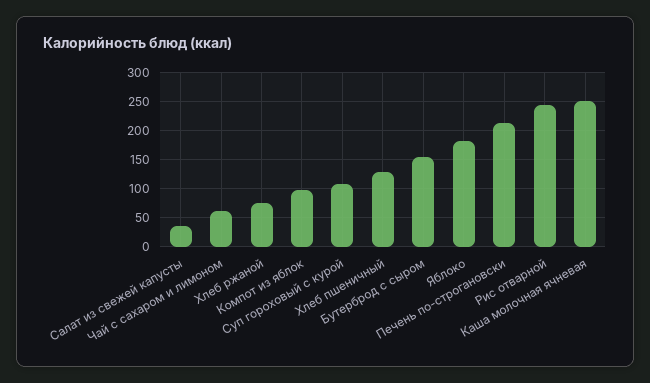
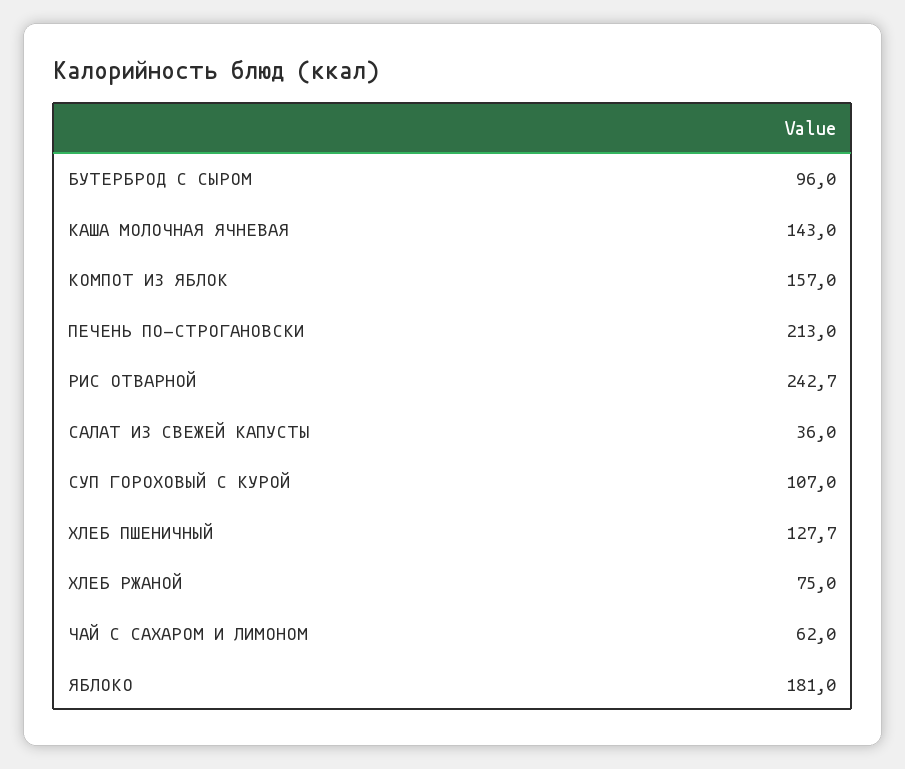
  {
    "Салат из свежей капусты": 36,
    "Чай с сахаром и лимоном": 62,
    "Хлеб ржаной": 75,
-   "Компот из яблок": 100,
+   "Компот из яблок": 157,
    "Суп гороховый с курой": 107,
    "Хлеб пшеничный": 127.7,
-   "Бутерброд с сыром": 150,
+   "Бутерброд с сыром": 96,
    "Яблоко": 181,
    "Печень по-строгановски": 213,
    "Рис отварной": 242.7,
-   "Каша молочная ячневая": 250
+   "Каша молочная ячневая": 143
  }

